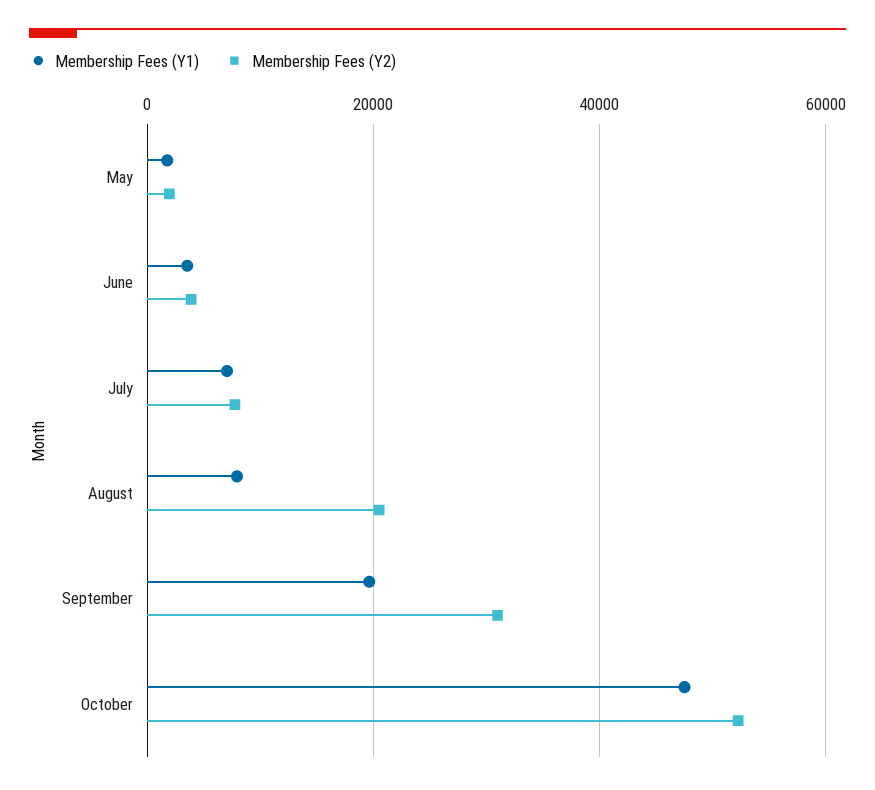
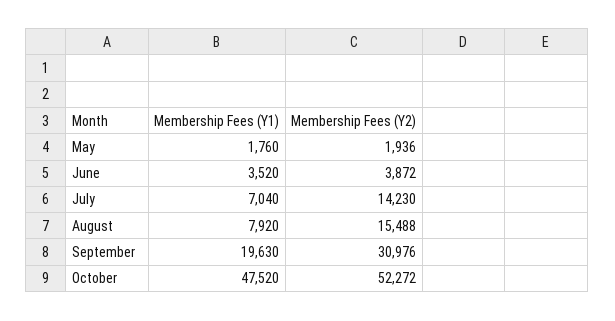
  {
    "Membership Fees (Y1)": {
      "May": 1760,
      "June": 3520,
      "July": 7040,
      "August": 7920,
      "September": 19630,
      "October": 47520
    },
    "Membership Fees (Y2)": {
      "May": 1936,
      "June": 3872,
-     "July": 8000,
+     "July": 14230,
-     "August": 20000,
+     "August": 15488,
      "September": 30976,
      "October": 52272
    }
  }

